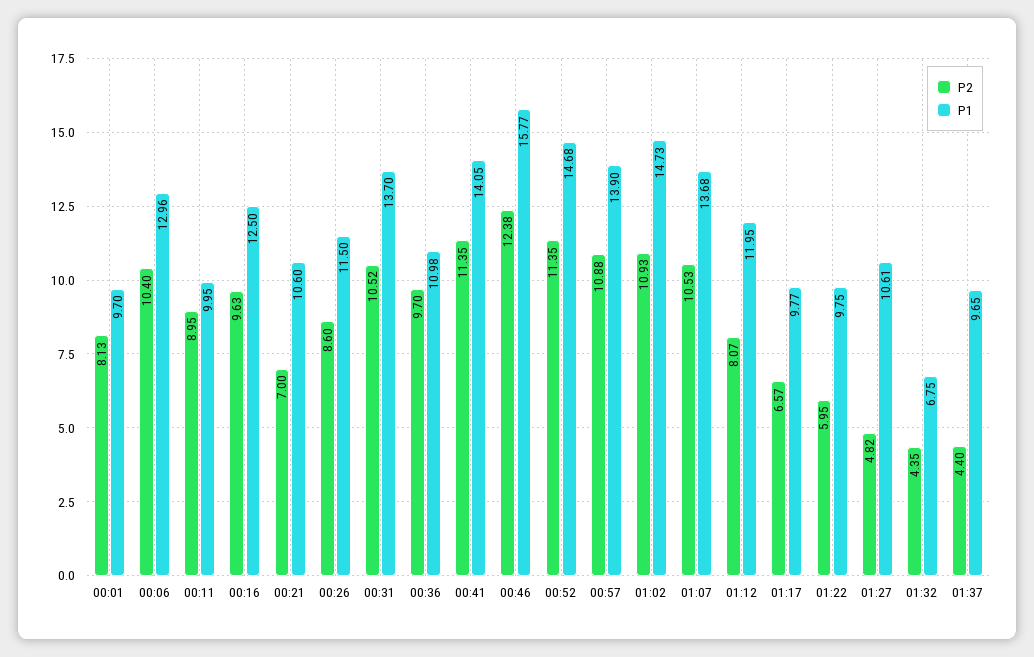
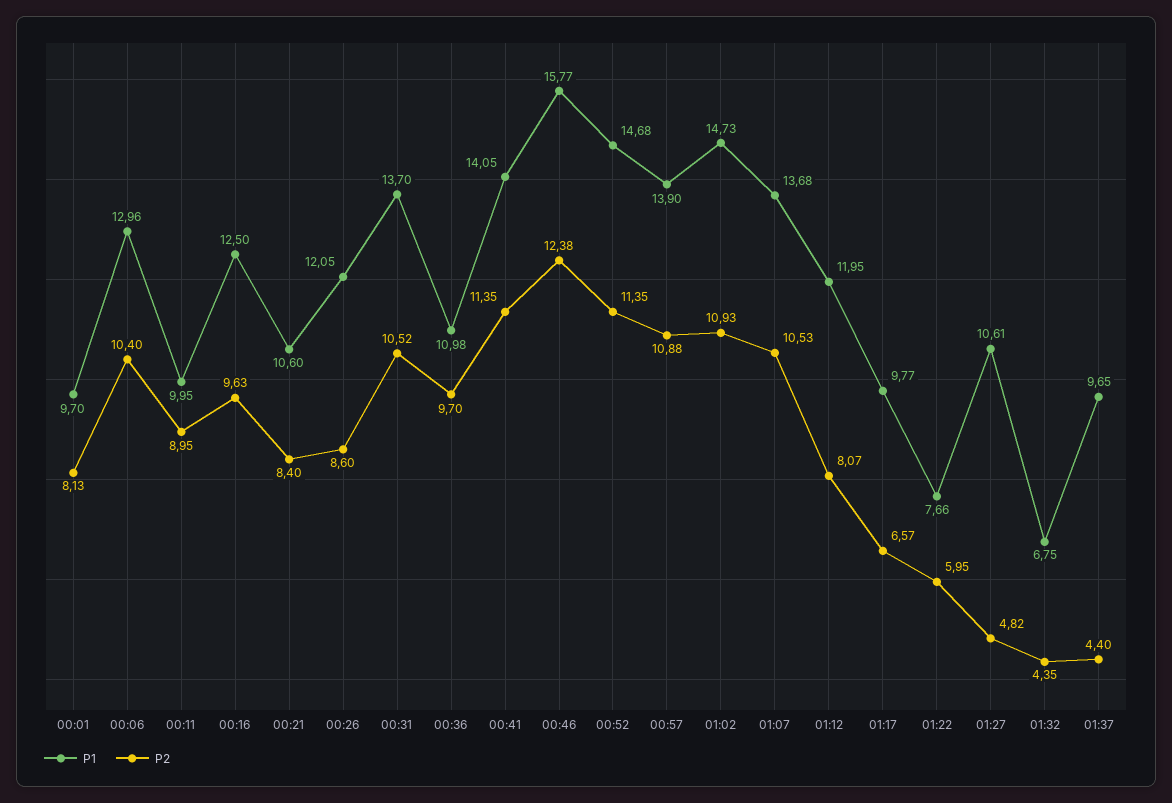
  {
    "P2": {
      "00:01": 8.13,
      "00:06": 10.4,
      "00:11": 8.95,
      "00:16": 9.63,
-     "00:21": 7,
+     "00:21": 8.4,
      "00:26": 8.6,
      "00:31": 10.52,
      "00:36": 9.7,
      "00:41": 11.35,
      "00:46": 12.38,
      "00:52": 11.35,
      "00:57": 10.88,
      "01:02": 10.93,
      "01:07": 10.53,
      "01:12": 8.07,
      "01:17": 6.57,
      "01:22": 5.95,
      "01:27": 4.82,
      "01:32": 4.35,
      "01:37": 4.4
    },
    "P1": {
      "00:01": 9.7,
      "00:06": 12.96,
      "00:11": 9.95,
      "00:16": 12.5,
      "00:21": 10.6,
-     "00:26": 11.5,
+     "00:26": 12.05,
      "00:31": 13.7,
      "00:36": 10.98,
      "00:41": 14.05,
      "00:46": 15.77,
      "00:52": 14.68,
      "00:57": 13.9,
      "01:02": 14.73,
      "01:07": 13.68,
      "01:12": 11.95,
      "01:17": 9.77,
-     "01:22": 9.75,
+     "01:22": 7.66,
      "01:27": 10.61,
      "01:32": 6.75,
      "01:37": 9.65
    }
  }

